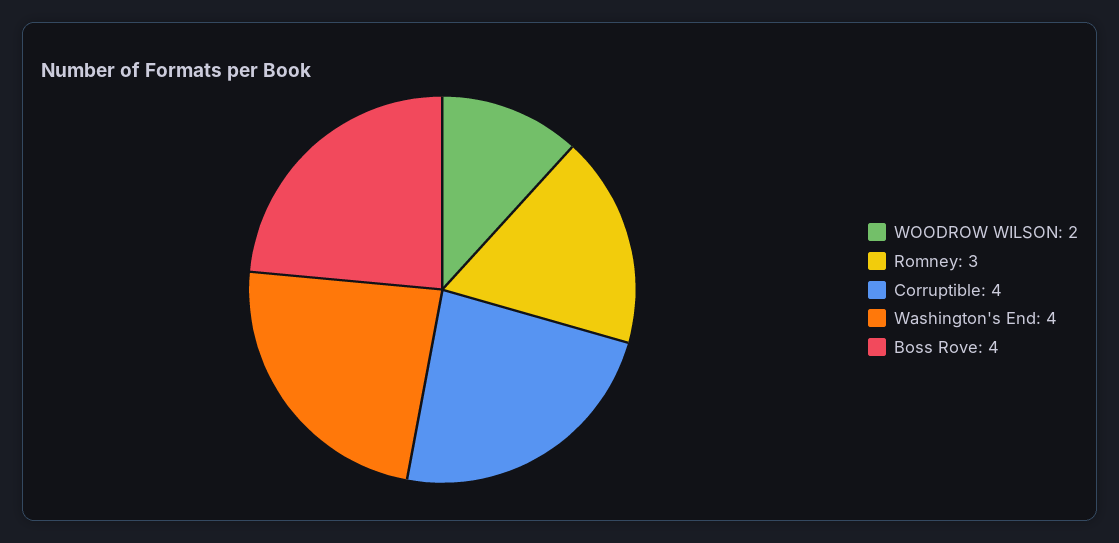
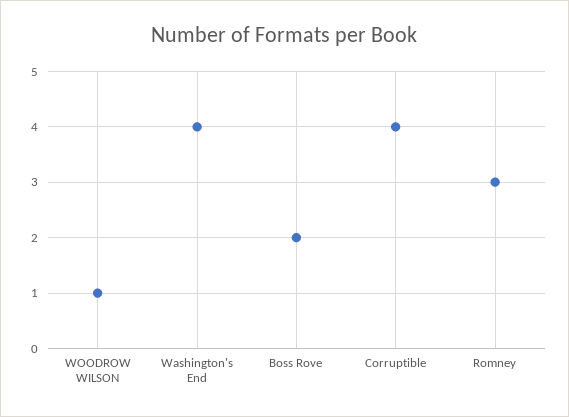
  {
-   "WOODROW WILSON": 2,
+   "WOODROW WILSON": 1,
    "Romney": 3,
    "Corruptible": 4,
    "Washington's End": 4,
-   "Boss Rove": 4
+   "Boss Rove": 2
  }

